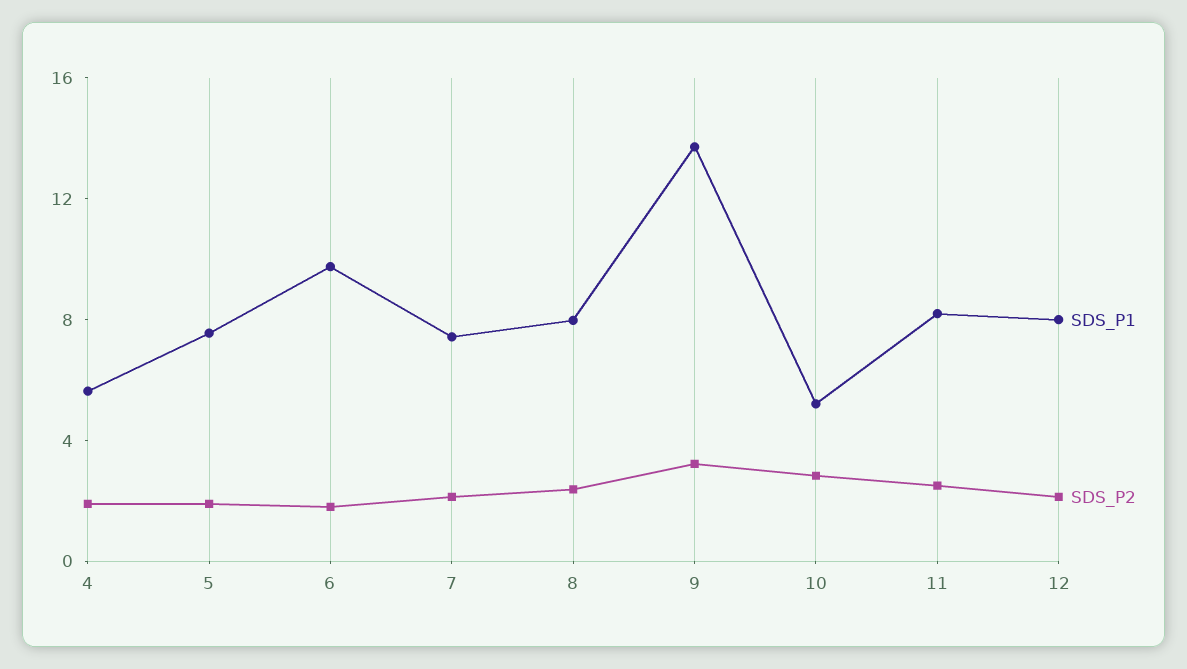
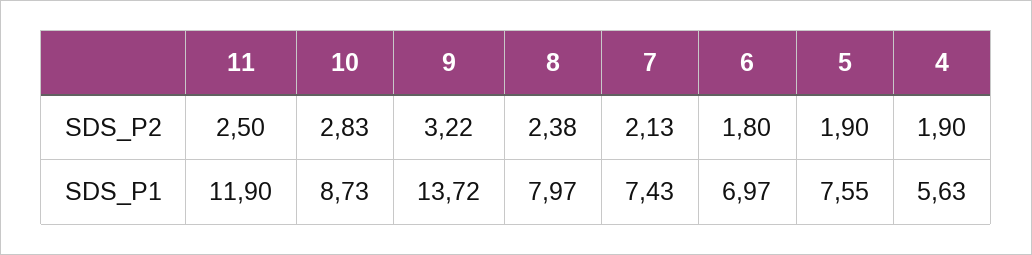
  {
    "SDS_P1": {
      "4": 5.63,
      "5": 7.55,
-     "6": 10,
+     "6": 6.97,
      "7": 7.43,
      "8": 7.97,
      "9": 13.72,
-     "10": 5,
+     "10": 8.73,
-     "11": 8,
+     "11": 11.9
-     "12": 8
    },
    "SDS_P2": {
      "4": 1.9,
      "5": 1.9,
      "6": 1.8,
      "7": 2.13,
      "8": 2.38,
      "9": 3.22,
      "10": 2.83,
-     "11": 2.5,
+     "11": 2.5
-     "12": 2
    }
  }

